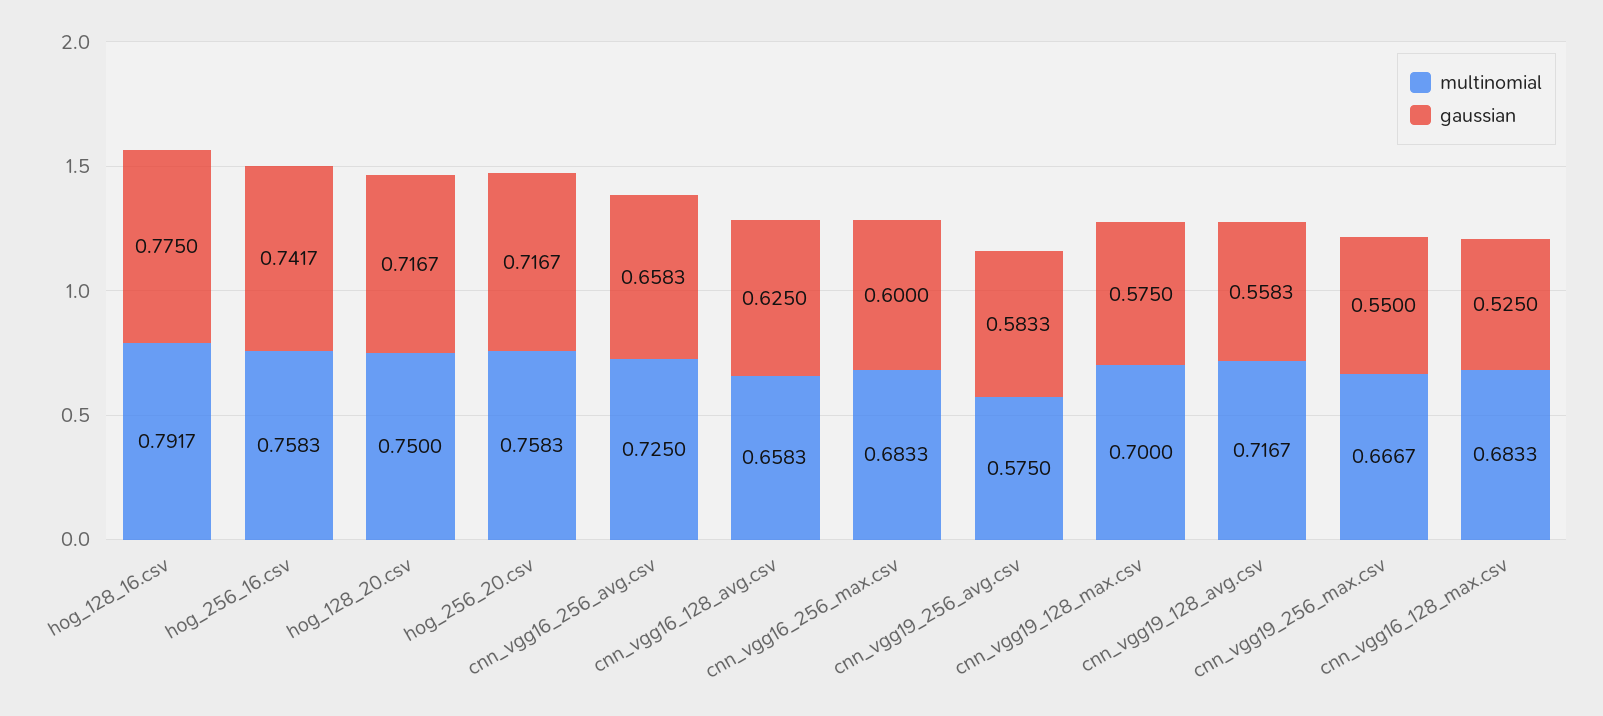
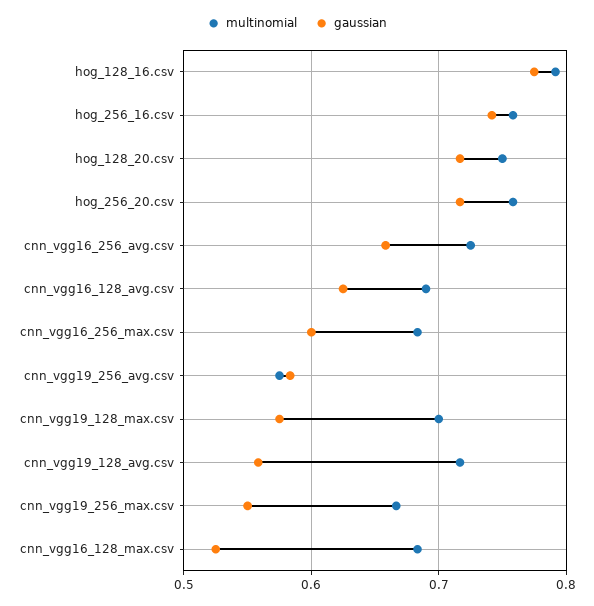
  {
    "multinomial": {
      "hog_128_16.csv": 0.7917,
      "hog_256_16.csv": 0.7583,
      "hog_128_20.csv": 0.75,
      "hog_256_20.csv": 0.7583,
      "cnn_vgg16_256_avg.csv": 0.725,
-     "cnn_vgg16_128_avg.csv": 0.6583,
+     "cnn_vgg16_128_avg.csv": 0.69,
      "cnn_vgg16_256_max.csv": 0.6833,
      "cnn_vgg19_256_avg.csv": 0.575,
      "cnn_vgg19_128_max.csv": 0.7,
      "cnn_vgg19_128_avg.csv": 0.7167,
      "cnn_vgg19_256_max.csv": 0.6667,
      "cnn_vgg16_128_max.csv": 0.6833
    },
    "gaussian": {
      "hog_128_16.csv": 0.775,
      "hog_256_16.csv": 0.7417,
      "hog_128_20.csv": 0.7167,
      "hog_256_20.csv": 0.7167,
      "cnn_vgg16_256_avg.csv": 0.6583,
      "cnn_vgg16_128_avg.csv": 0.625,
      "cnn_vgg16_256_max.csv": 0.6,
      "cnn_vgg19_256_avg.csv": 0.5833,
      "cnn_vgg19_128_max.csv": 0.575,
      "cnn_vgg19_128_avg.csv": 0.5583,
      "cnn_vgg19_256_max.csv": 0.55,
      "cnn_vgg16_128_max.csv": 0.525
    }
  }

